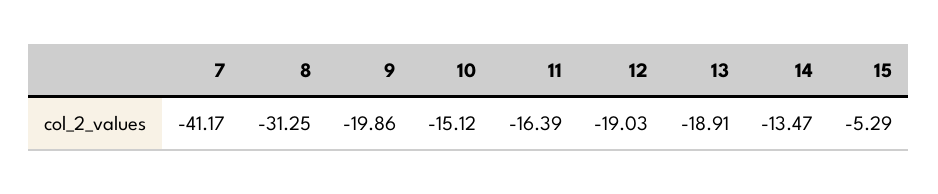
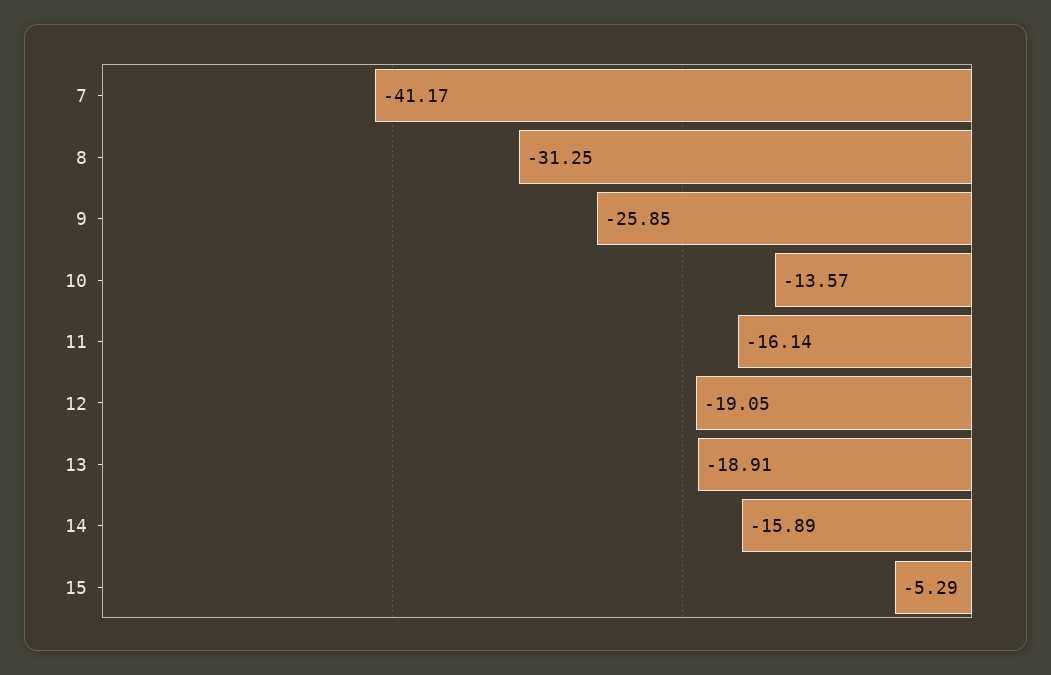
  {
    "7": -41.17,
    "8": -31.25,
-   "9": -19.86,
+   "9": -25.85,
-   "10": -15.12,
+   "10": -13.57,
-   "11": -16.39,
+   "11": -16.14,
-   "12": -19.03,
+   "12": -19.05,
    "13": -18.91,
-   "14": -13.47,
+   "14": -15.89,
    "15": -5.29
  }

